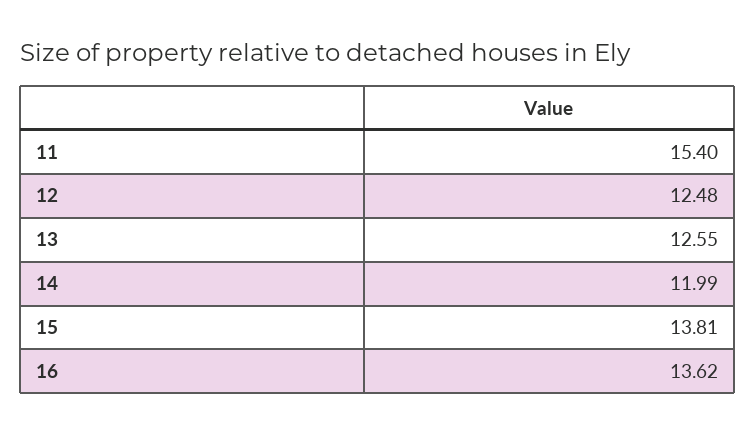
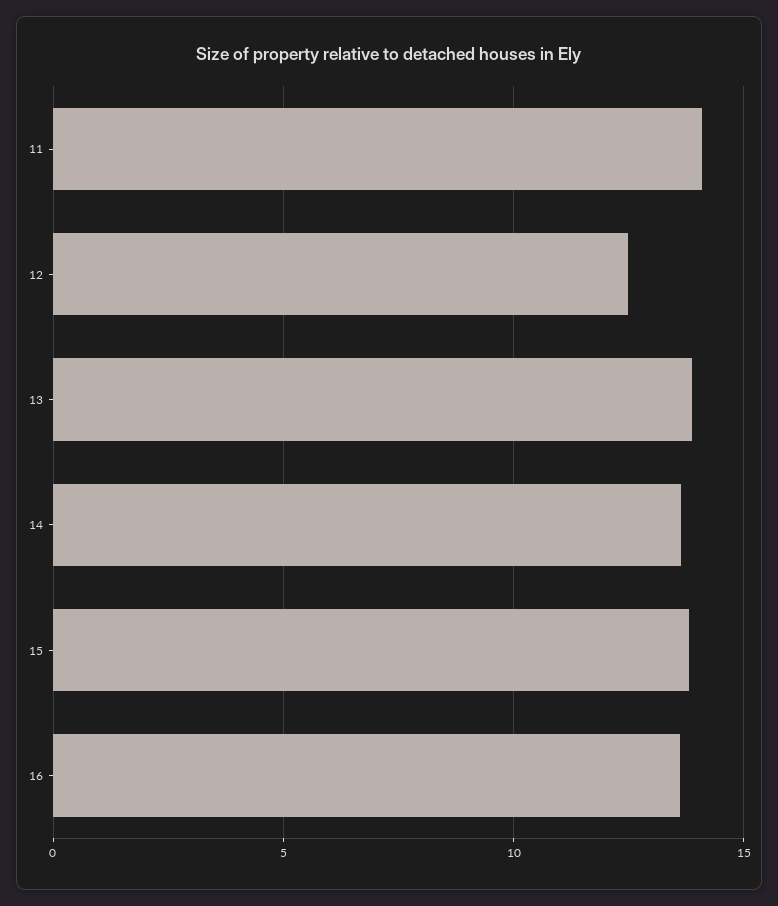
  {
-   "11": 15.4,
+   "11": 14,
    "12": 12.48,
-   "13": 12.55,
+   "13": 14,
-   "14": 11.99,
+   "14": 13.5,
    "15": 13.81,
    "16": 13.62
  }

